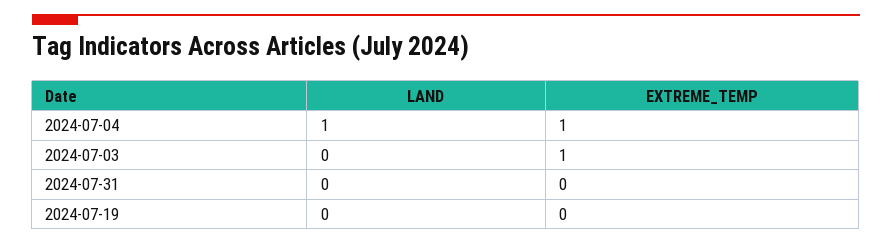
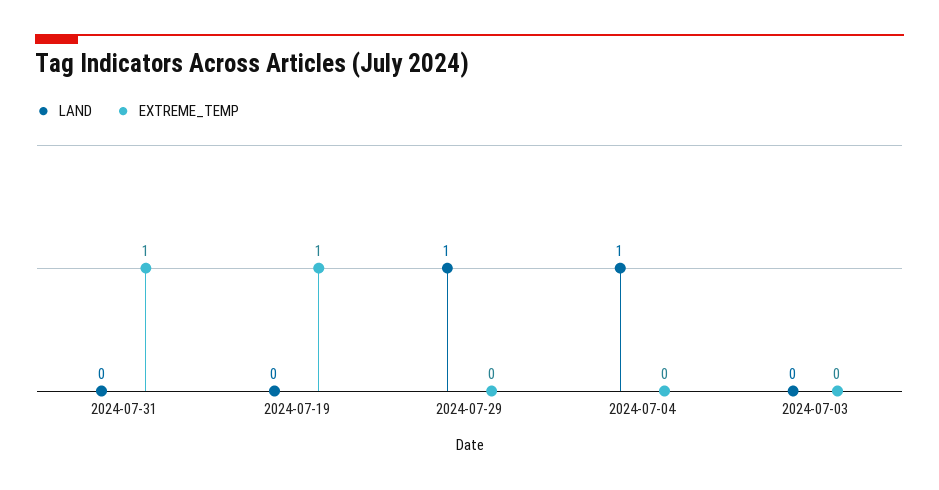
  {
    "LAND": {
      "2024-07-04": 1,
      "2024-07-03": 0,
      "2024-07-31": 0,
-     "2024-07-19": 0
+     "2024-07-19": 0,
+     "2024-07-29": 1
    },
    "EXTREME_TEMP": {
-     "2024-07-04": 1,
+     "2024-07-04": 0,
-     "2024-07-03": 1,
+     "2024-07-03": 0,
-     "2024-07-31": 0,
+     "2024-07-31": 1,
-     "2024-07-19": 0
+     "2024-07-19": 1,
+     "2024-07-29": 0
    }
  }

